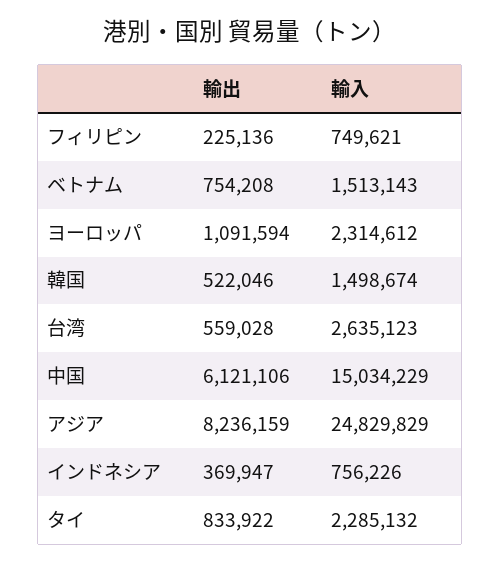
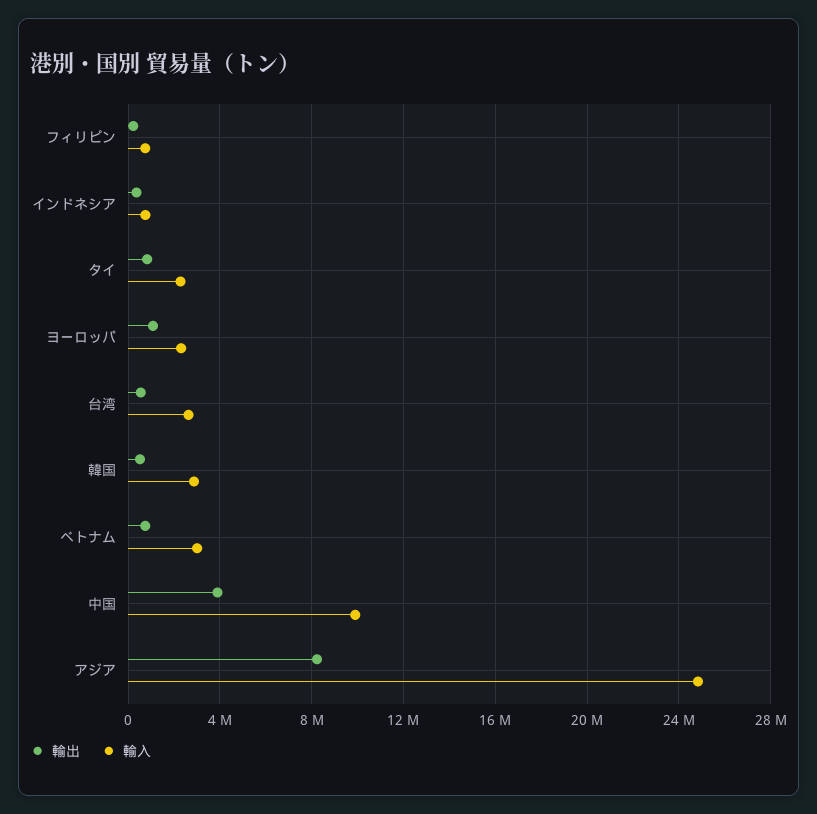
  {
    "輸出": {
      "フィリピン": 225136,
      "ベトナム": 754208,
      "ヨーロッパ": 1091594,
      "韓国": 522046,
      "台湾": 559028,
-     "中国": 6121106,
+     "中国": 4000000,
      "アジア": 8236159,
      "インドネシア": 369947,
      "タイ": 833922
    },
    "輸入": {
      "フィリピン": 749621,
-     "ベトナム": 1513143,
+     "ベトナム": 3000000,
      "ヨーロッパ": 2314612,
-     "韓国": 1498674,
+     "韓国": 3000000,
      "台湾": 2635123,
-     "中国": 15034229,
+     "中国": 10000000,
      "アジア": 24829829,
      "インドネシア": 756226,
      "タイ": 2285132
    }
  }

